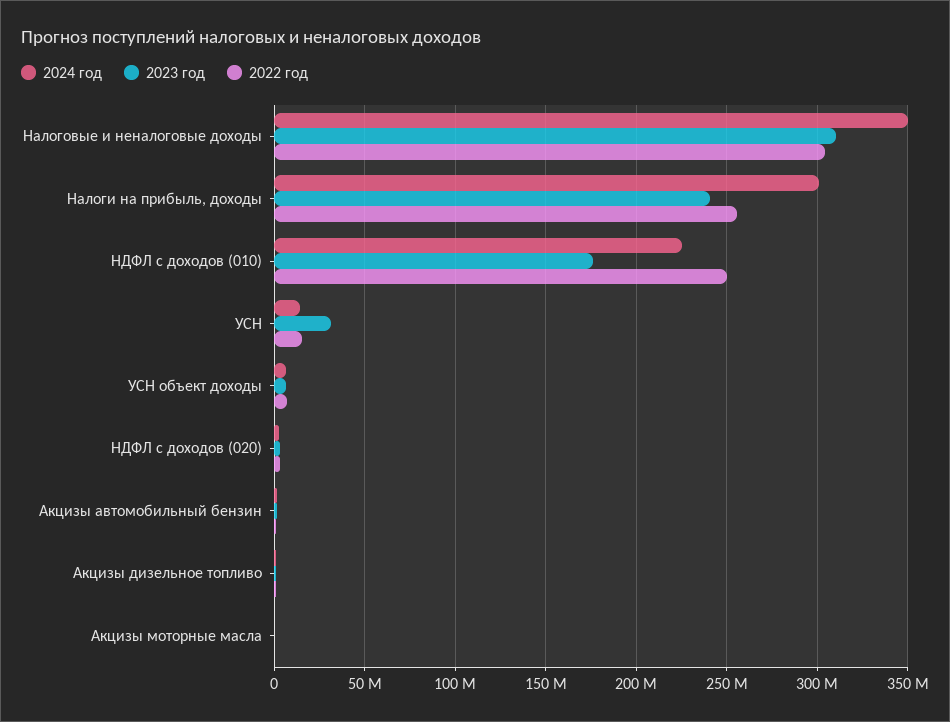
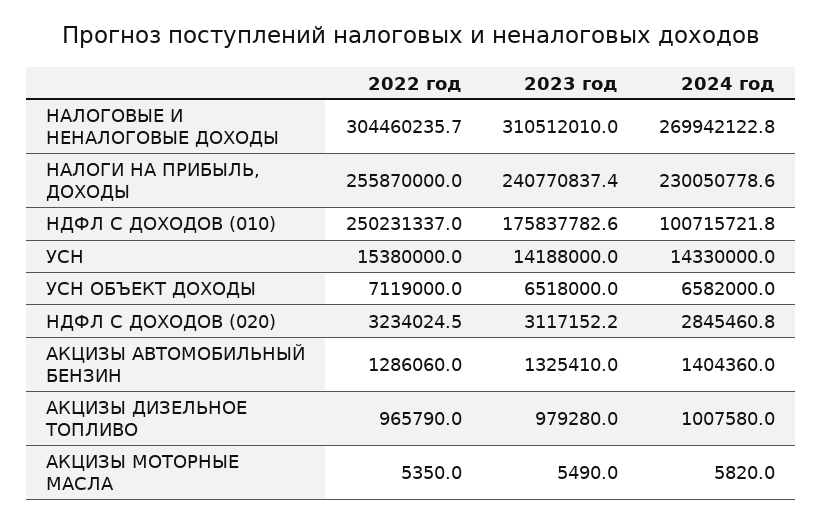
  {
    "2024 год": {
-     "Налоговые и неналоговые доходы": 350000000,
+     "Налоговые и неналоговые доходы": 269942122.8,
-     "Налоги на прибыль, доходы": 300000000,
+     "Налоги на прибыль, доходы": 230050778.6,
-     "НДФЛ с доходов (010)": 225000000,
+     "НДФЛ с доходов (010)": 100715721.8,
      "УСН": 14330000,
      "УСН объект доходы": 6582000,
      "НДФЛ с доходов (020)": 2845460.8,
      "Акцизы автомобильный бензин": 1404360,
      "Акцизы дизельное топливо": 1007580,
      "Акцизы моторные масла": 5820
    },
    "2023 год": {
      "Налоговые и неналоговые доходы": 310512010,
      "Налоги на прибыль, доходы": 240770837.4,
      "НДФЛ с доходов (010)": 175837782.6,
-     "УСН": 30000000,
+     "УСН": 14188000,
      "УСН объект доходы": 6518000,
      "НДФЛ с доходов (020)": 3117152.2,
      "Акцизы автомобильный бензин": 1325410,
      "Акцизы дизельное топливо": 979280,
      "Акцизы моторные масла": 5490
    },
    "2022 год": {
      "Налоговые и неналоговые доходы": 304460235.7,
      "Налоги на прибыль, доходы": 255870000,
      "НДФЛ с доходов (010)": 250231337,
      "УСН": 15380000,
      "УСН объект доходы": 7119000,
      "НДФЛ с доходов (020)": 3234024.5,
      "Акцизы автомобильный бензин": 1286060,
      "Акцизы дизельное топливо": 965790,
      "Акцизы моторные масла": 5350
    }
  }

